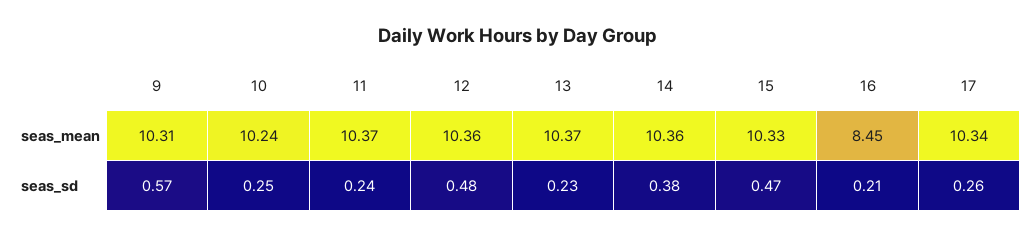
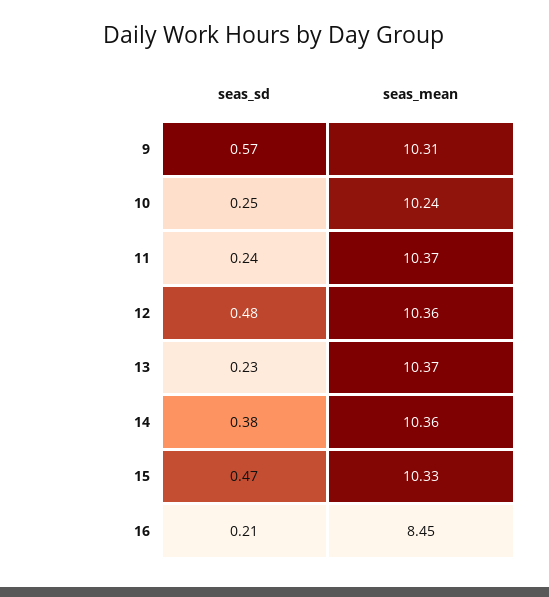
  {
    "9": {
      "seas_mean": 10.31,
      "seas_sd": 0.57
    },
    "10": {
      "seas_mean": 10.24,
      "seas_sd": 0.25
    },
    "11": {
      "seas_mean": 10.37,
      "seas_sd": 0.24
    },
    "12": {
      "seas_mean": 10.36,
      "seas_sd": 0.48
    },
    "13": {
      "seas_mean": 10.37,
      "seas_sd": 0.23
    },
    "14": {
      "seas_mean": 10.36,
      "seas_sd": 0.38
    },
    "15": {
      "seas_mean": 10.33,
      "seas_sd": 0.47
    },
    "16": {
      "seas_mean": 8.45,
      "seas_sd": 0.21
-   },
+   }
-   "17": {
-     "seas_mean": 10.34,
-     "seas_sd": 0.26
-   }
  }

